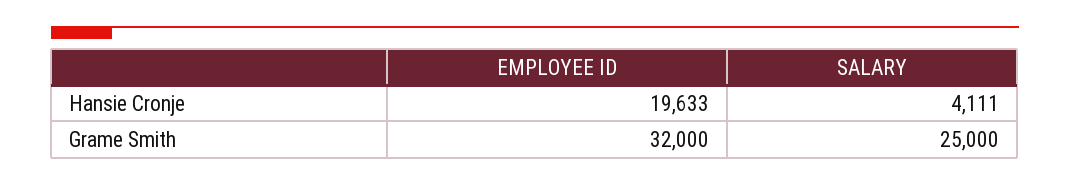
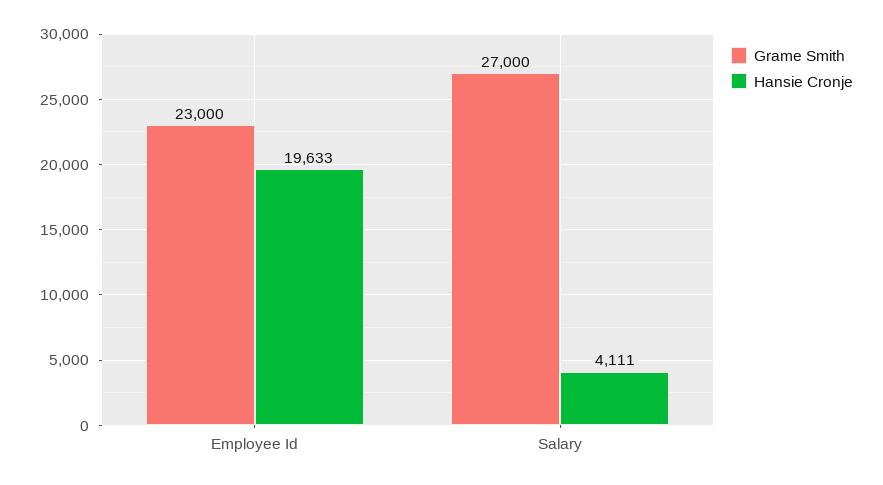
  {
    "Hansie Cronje": {
      "EMPLOYEE ID": 19633,
      "SALARY": 4111
    },
    "Grame Smith": {
-     "EMPLOYEE ID": 32000,
+     "EMPLOYEE ID": 23000,
-     "SALARY": 25000
+     "SALARY": 27000
    }
  }

